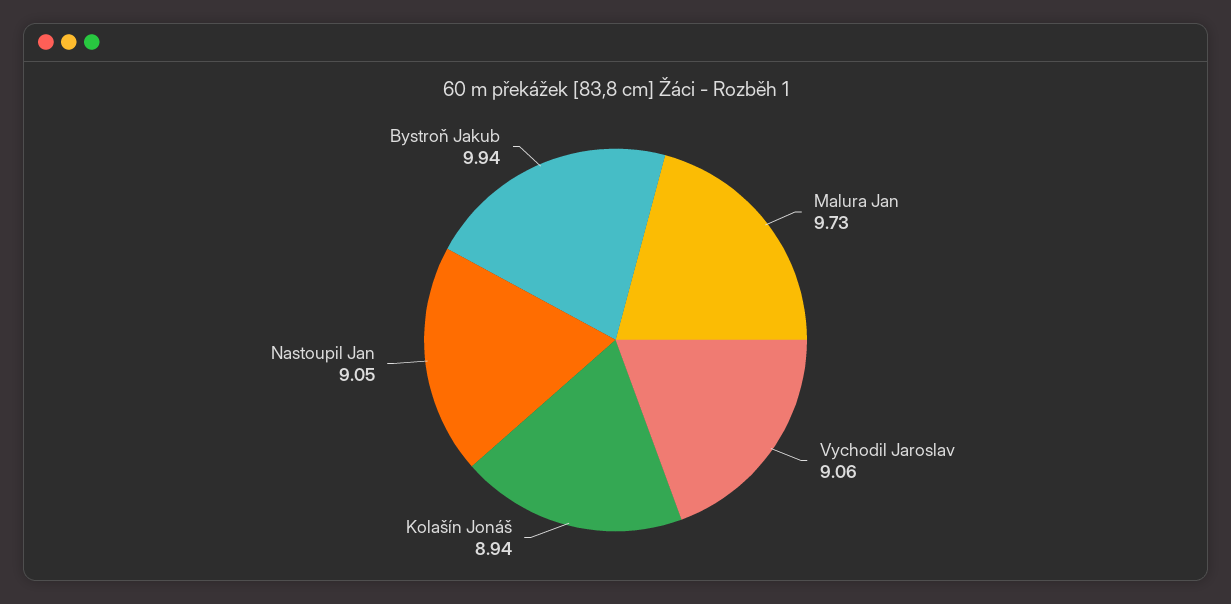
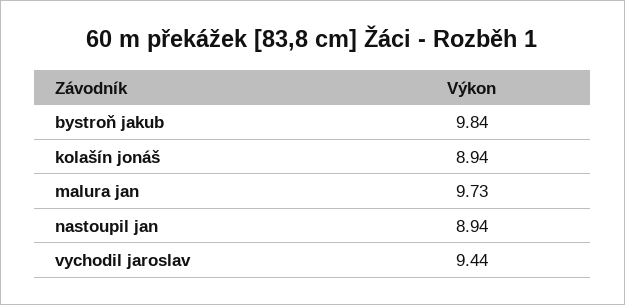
  {
    "Malura Jan": 9.73,
-   "Vychodil Jaroslav": 9.06,
+   "Vychodil Jaroslav": 9.44,
    "Kolašín Jonáš": 8.94,
-   "Nastoupil Jan": 9.05,
+   "Nastoupil Jan": 8.94,
-   "Bystroň Jakub": 9.94
+   "Bystroň Jakub": 9.84
  }

